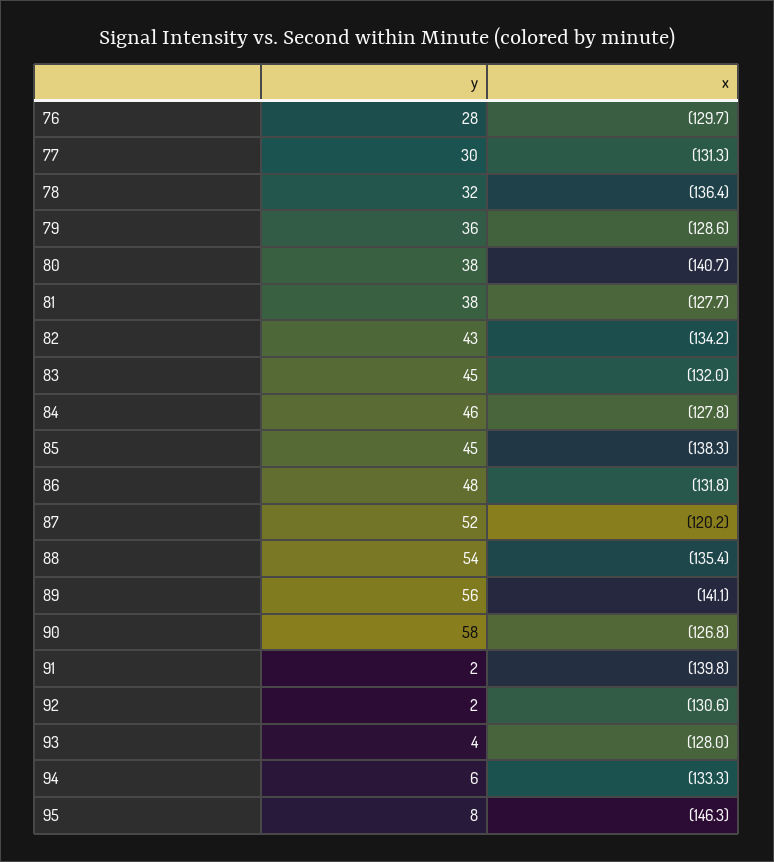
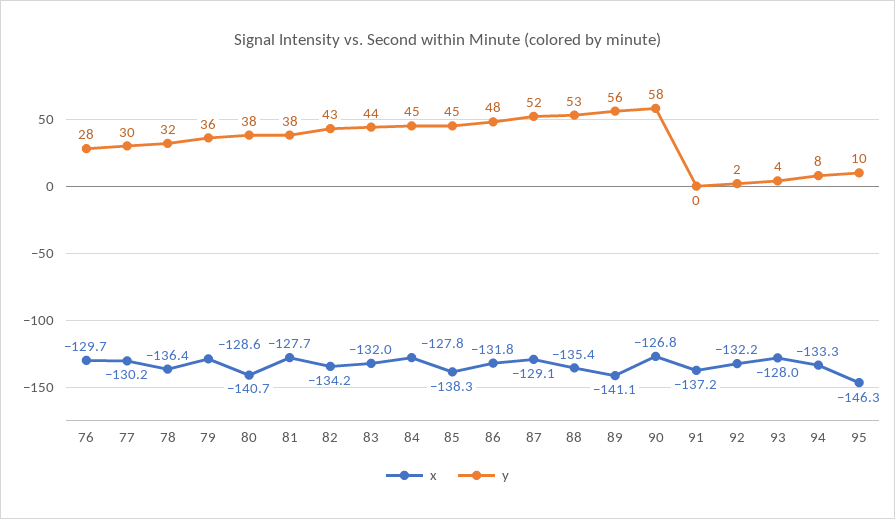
  {
    "y": {
      "76": 28,
      "77": 30,
      "78": 32,
      "79": 36,
      "80": 38,
      "81": 38,
      "82": 43,
-     "83": 45,
+     "83": 44,
-     "84": 46,
+     "84": 45,
      "85": 45,
      "86": 48,
      "87": 52,
-     "88": 54,
+     "88": 53,
      "89": 56,
      "90": 58,
-     "91": 2,
+     "91": 0,
      "92": 2,
      "93": 4,
-     "94": 6,
+     "94": 8,
-     "95": 8
+     "95": 10
    },
    "x": {
      "76": -129.7,
-     "77": -131.3,
+     "77": -130.2,
      "78": -136.4,
      "79": -128.6,
      "80": -140.7,
      "81": -127.7,
      "82": -134.2,
      "83": -132,
      "84": -127.8,
      "85": -138.3,
      "86": -131.8,
-     "87": -120.2,
+     "87": -129.1,
      "88": -135.4,
      "89": -141.1,
      "90": -126.8,
-     "91": -139.8,
+     "91": -137.2,
-     "92": -130.6,
+     "92": -132.2,
      "93": -128,
      "94": -133.3,
      "95": -146.3
    }
  }

